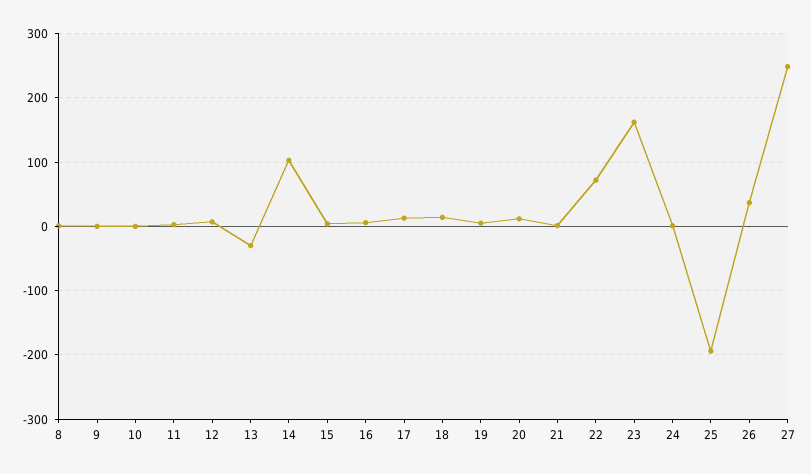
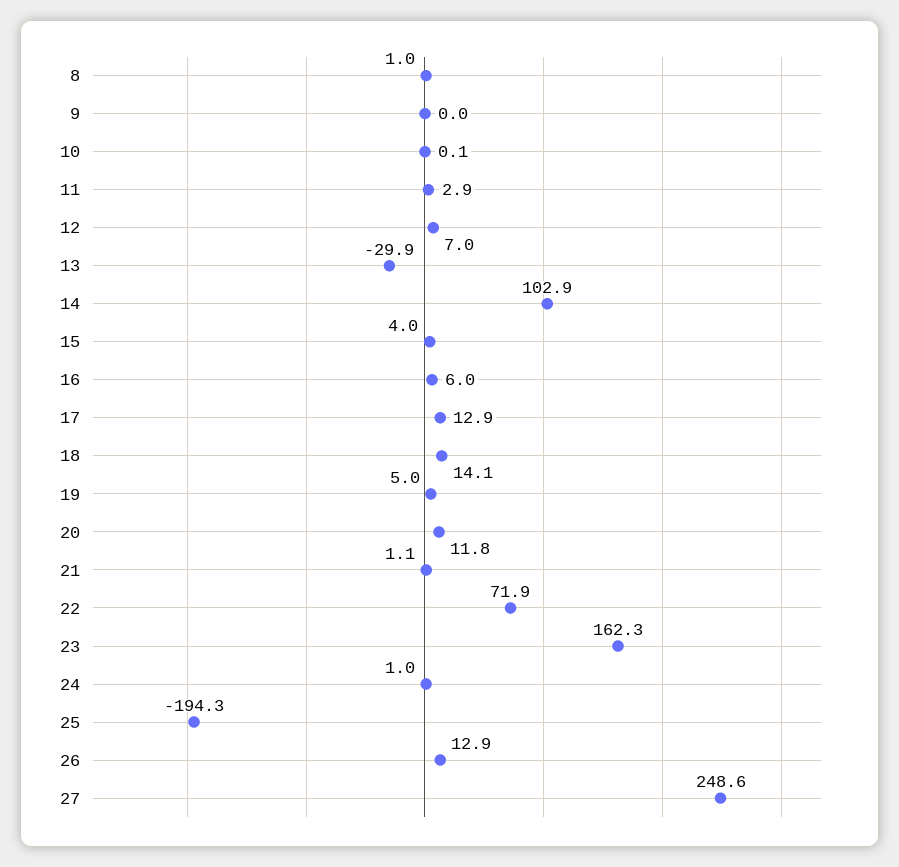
  {
    "8": 1,
    "9": 0,
    "10": 0.1,
    "11": 2.9,
    "12": 7,
    "13": -29.9,
    "14": 102.9,
    "15": 4,
    "16": 6,
    "17": 12.9,
    "18": 14.1,
    "19": 5,
    "20": 11.8,
    "21": 1.1,
    "22": 71.9,
    "23": 162.3,
    "24": 1,
    "25": -194.3,
-   "26": 40,
+   "26": 12.9,
    "27": 248.6
  }

